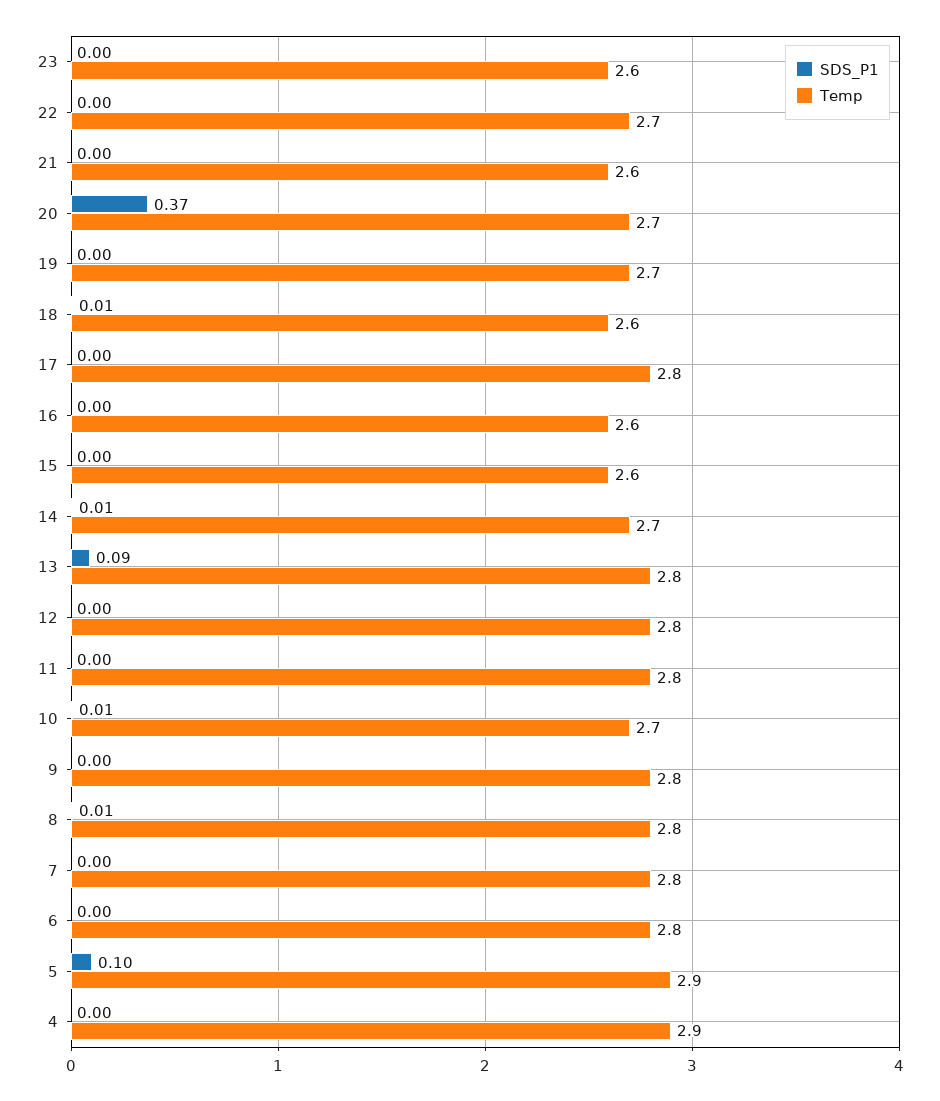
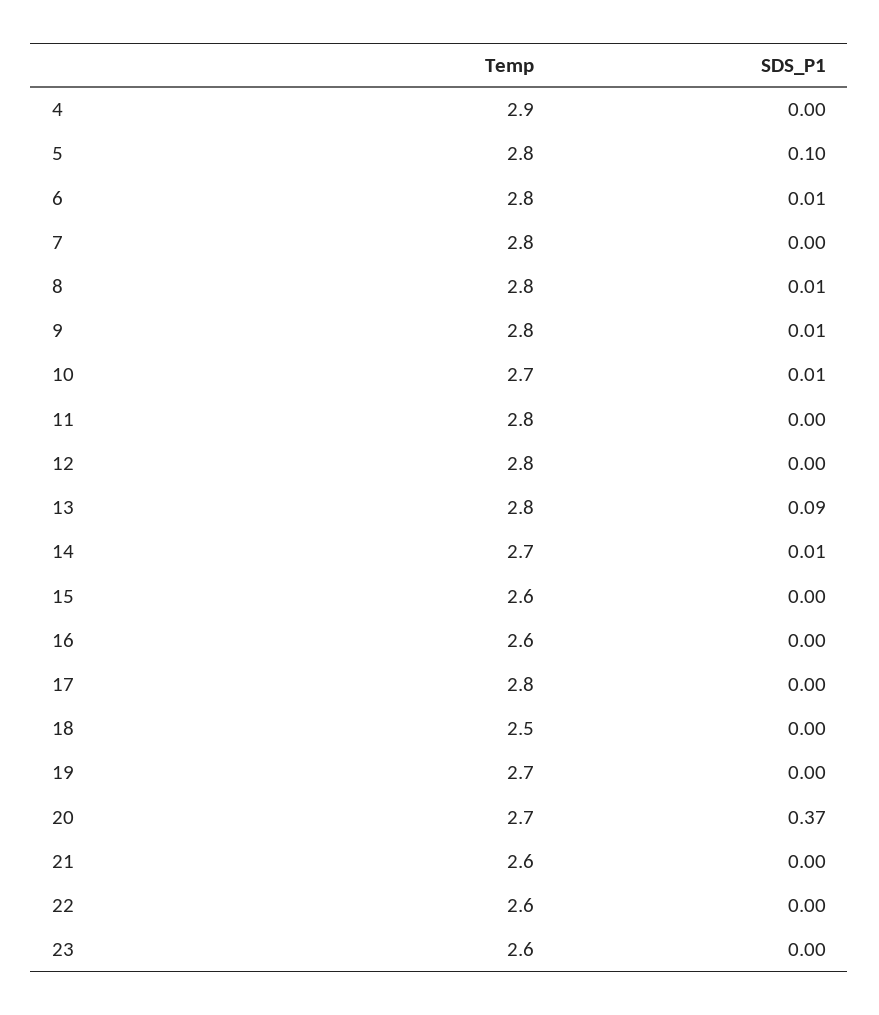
  {
    "SDS_P1": {
      "23": 0,
      "22": 0,
      "21": 0,
      "20": 0.37,
      "19": 0,
-     "18": 0.01,
+     "18": 0,
      "17": 0,
      "16": 0,
      "15": 0,
      "14": 0.01,
      "13": 0.09,
      "12": 0,
      "11": 0,
      "10": 0.01,
-     "9": 0,
+     "9": 0.01,
      "8": 0.01,
      "7": 0,
-     "6": 0,
+     "6": 0.01,
      "5": 0.1,
      "4": 0
    },
    "Temp": {
      "23": 2.6,
-     "22": 2.7,
+     "22": 2.6,
      "21": 2.6,
      "20": 2.7,
      "19": 2.7,
-     "18": 2.6,
+     "18": 2.5,
      "17": 2.8,
      "16": 2.6,
      "15": 2.6,
      "14": 2.7,
      "13": 2.8,
      "12": 2.8,
      "11": 2.8,
      "10": 2.7,
      "9": 2.8,
      "8": 2.8,
      "7": 2.8,
      "6": 2.8,
-     "5": 2.9,
+     "5": 2.8,
      "4": 2.9
    }
  }

